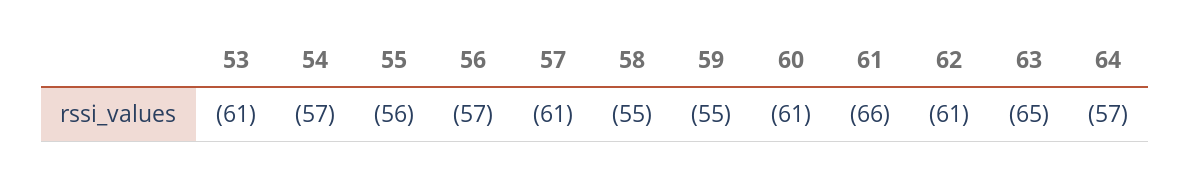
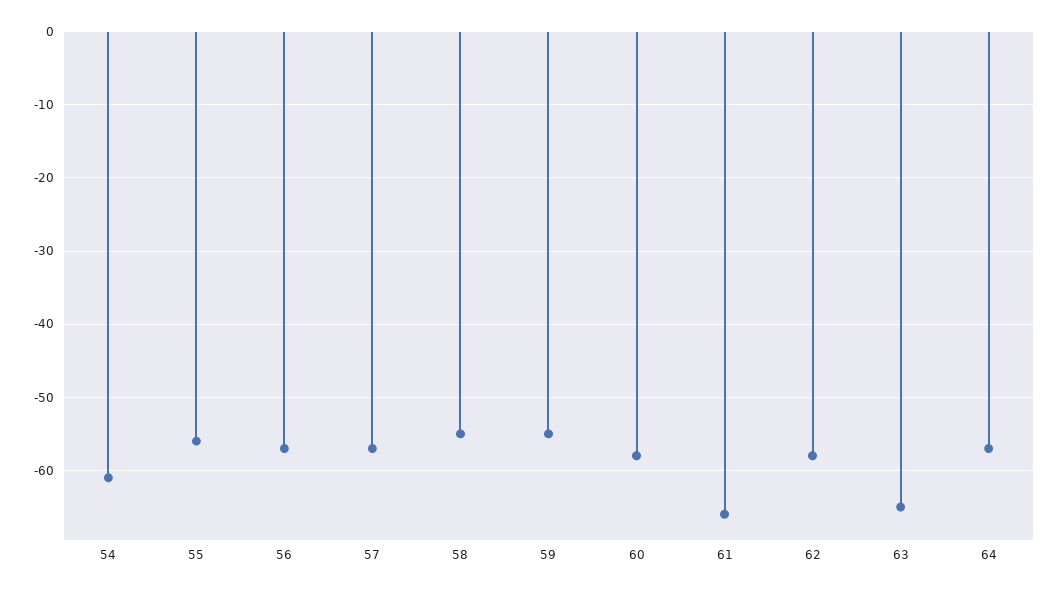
  {
-   "53": -61,
-   "54": -57,
+   "54": -61,
    "55": -56,
    "56": -57,
-   "57": -61,
+   "57": -57,
    "58": -55,
    "59": -55,
-   "60": -61,
+   "60": -58,
    "61": -66,
-   "62": -61,
+   "62": -58,
    "63": -65,
    "64": -57
  }

